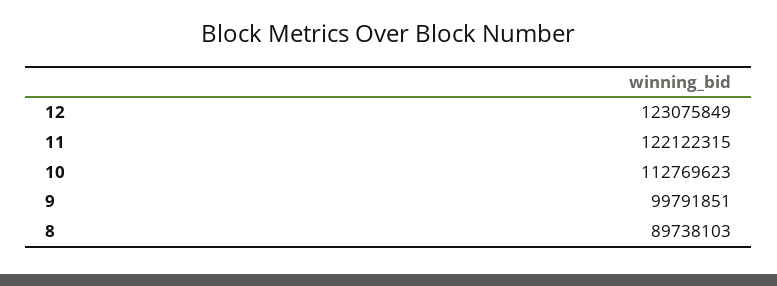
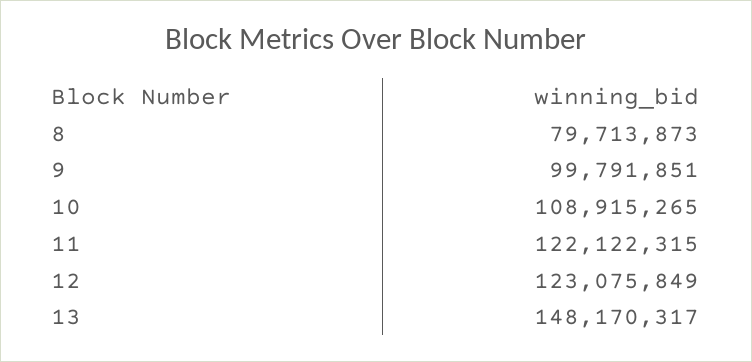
  {
    "12": 123075849,
    "11": 122122315,
-   "10": 112769623,
+   "10": 108915265,
    "9": 99791851,
-   "8": 89738103
+   "8": 79713873,
+   "13": 148170317
  }

